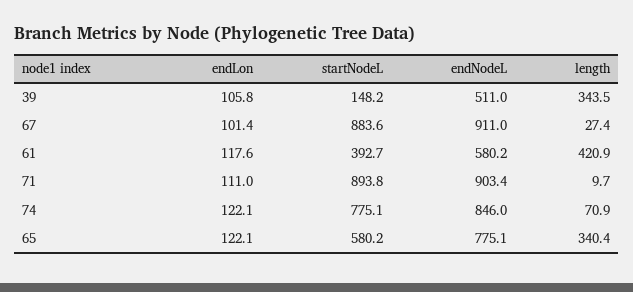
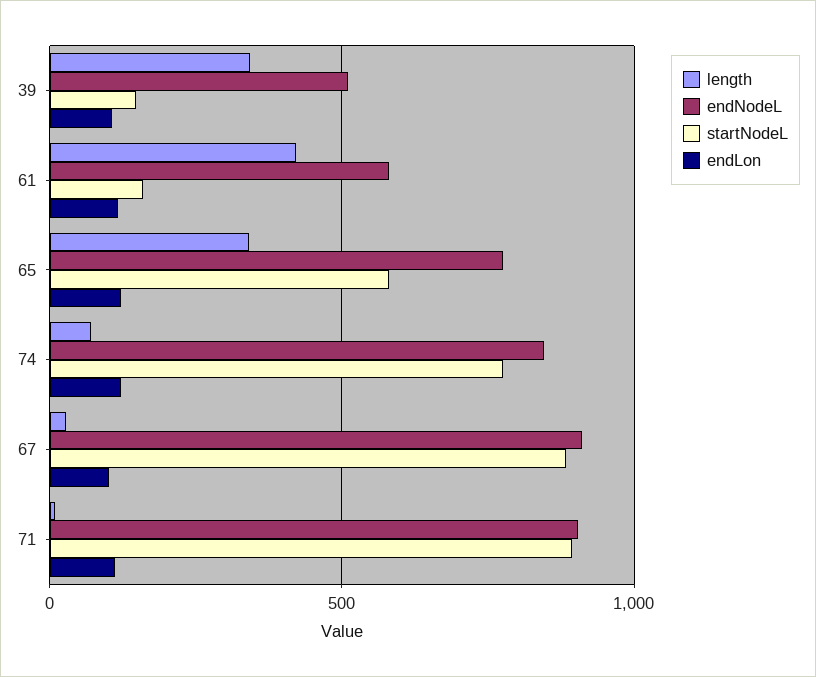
  {
    "endLon": {
      "39": 105.8,
      "67": 101.4,
      "61": 117.6,
      "71": 111,
      "74": 122.1,
      "65": 122.1
    },
    "startNodeL": {
      "39": 148.2,
      "67": 883.6,
-     "61": 392.7,
+     "61": 150,
      "71": 893.8,
      "74": 775.1,
      "65": 580.2
    },
    "endNodeL": {
      "39": 511,
      "67": 911,
      "61": 580.2,
      "71": 903.4,
      "74": 846,
      "65": 775.1
    },
    "length": {
      "39": 343.5,
      "67": 27.4,
      "61": 420.9,
      "71": 9.7,
      "74": 70.9,
      "65": 340.4
    }
  }

